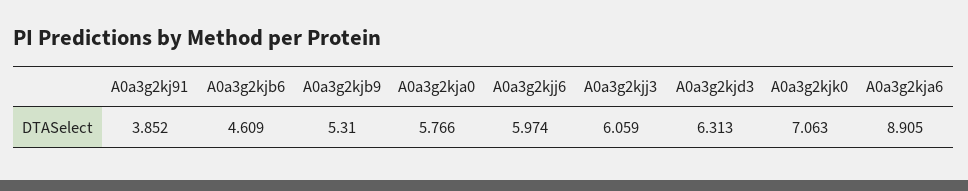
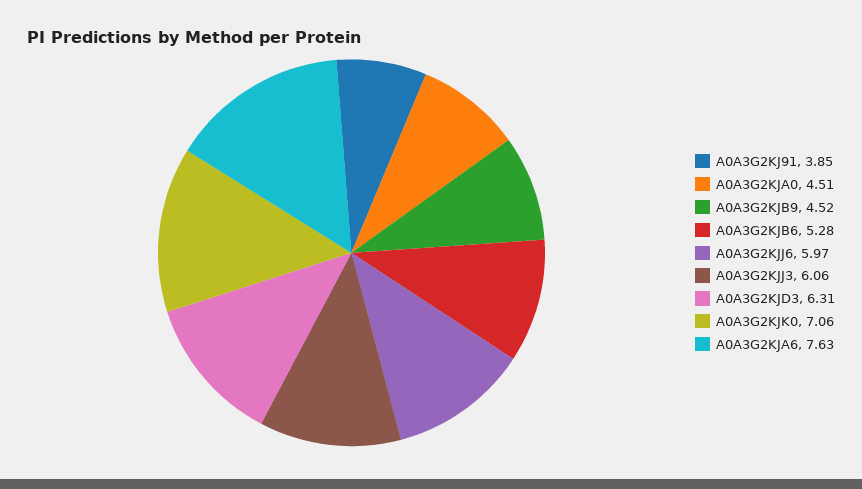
  {
    "A0a3g2kj91": 3.852,
-   "A0a3g2kjb6": 4.609,
+   "A0a3g2kjb6": 5.28,
-   "A0a3g2kjb9": 5.31,
+   "A0a3g2kjb9": 4.52,
-   "A0a3g2kja0": 5.766,
+   "A0a3g2kja0": 4.51,
    "A0a3g2kjj6": 5.974,
    "A0a3g2kjj3": 6.059,
    "A0a3g2kjd3": 6.313,
    "A0a3g2kjk0": 7.063,
-   "A0a3g2kja6": 8.905
+   "A0a3g2kja6": 7.63
  }

